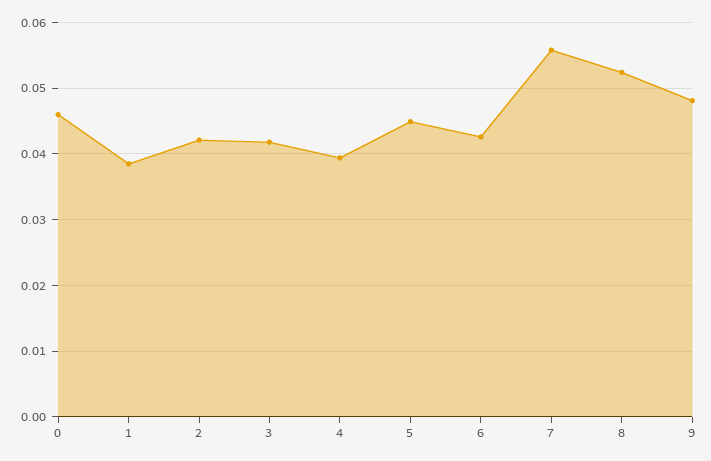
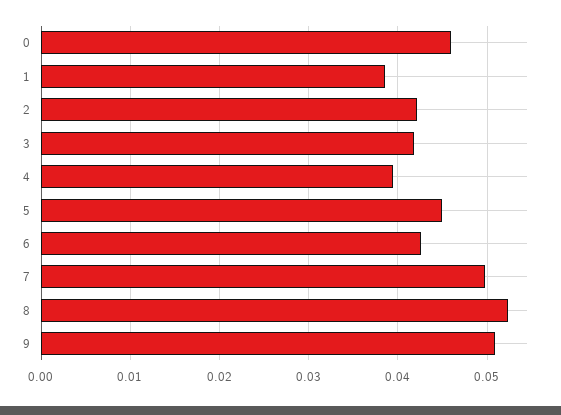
  {
    "0": 0.046,
    "1": 0.039,
    "2": 0.042,
    "3": 0.042,
    "4": 0.039,
    "5": 0.045,
    "6": 0.043,
-   "7": 0.056,
+   "7": 0.05,
    "8": 0.052,
-   "9": 0.048
+   "9": 0.051
  }

